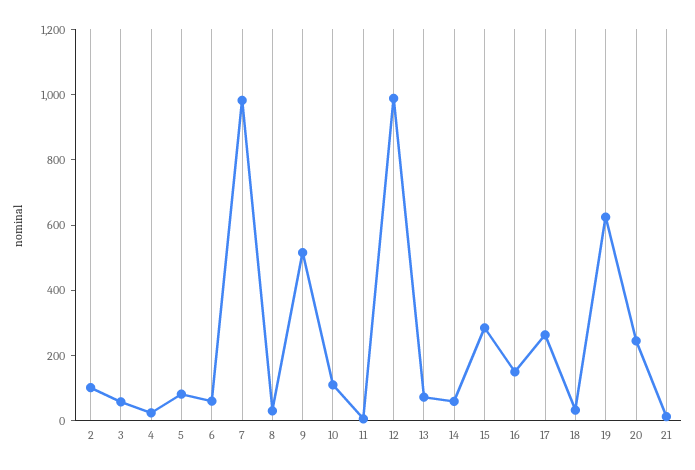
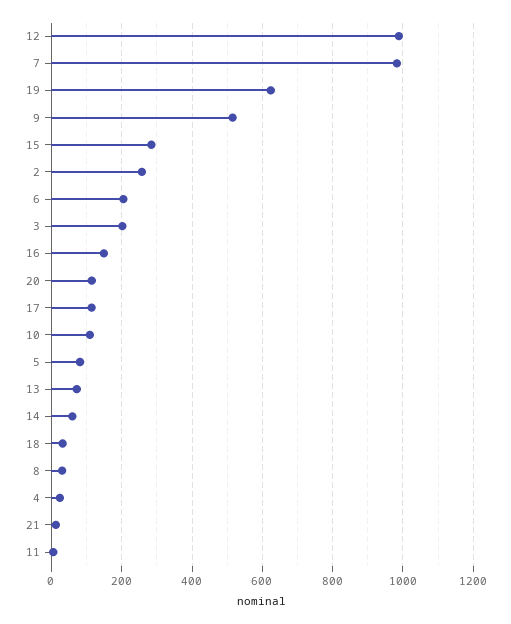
  {
-   "2": 100,
+   "2": 260,
-   "3": 50,
+   "3": 200,
    "4": 20,
    "5": 80,
-   "6": 50,
+   "6": 200,
    "7": 980,
    "8": 40,
    "9": 520,
    "10": 100,
    "11": 0,
    "12": 980,
    "13": 80,
    "14": 60,
    "15": 280,
    "16": 140,
-   "17": 250,
+   "17": 120,
    "18": 40,
    "19": 620,
-   "20": 250,
+   "20": 120,
    "21": 20
  }

